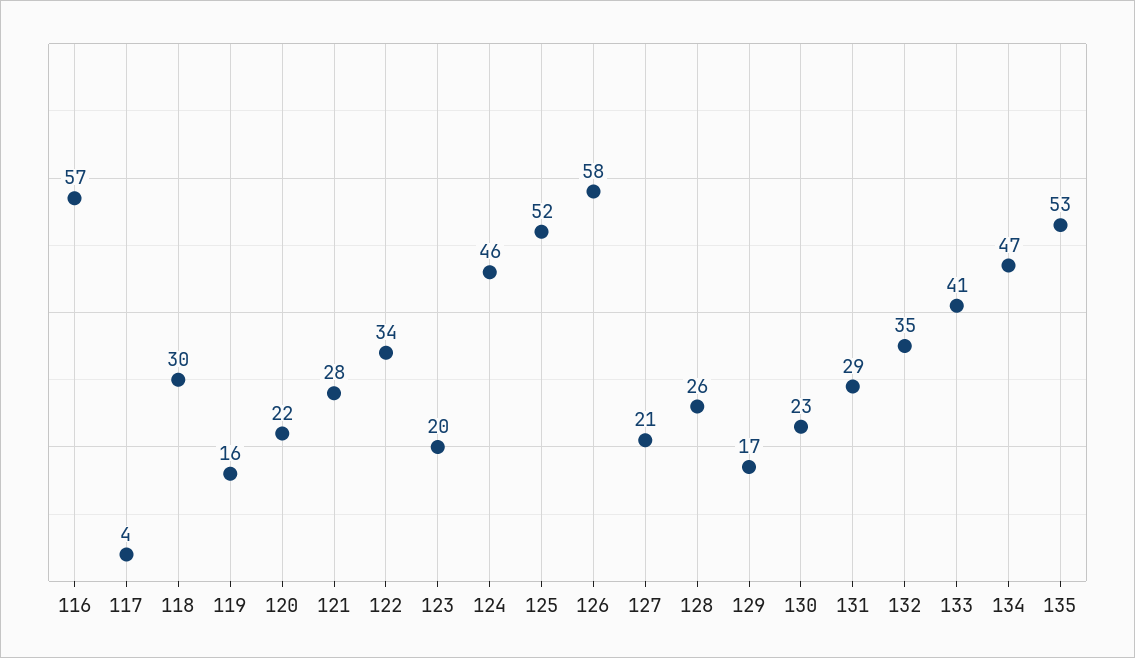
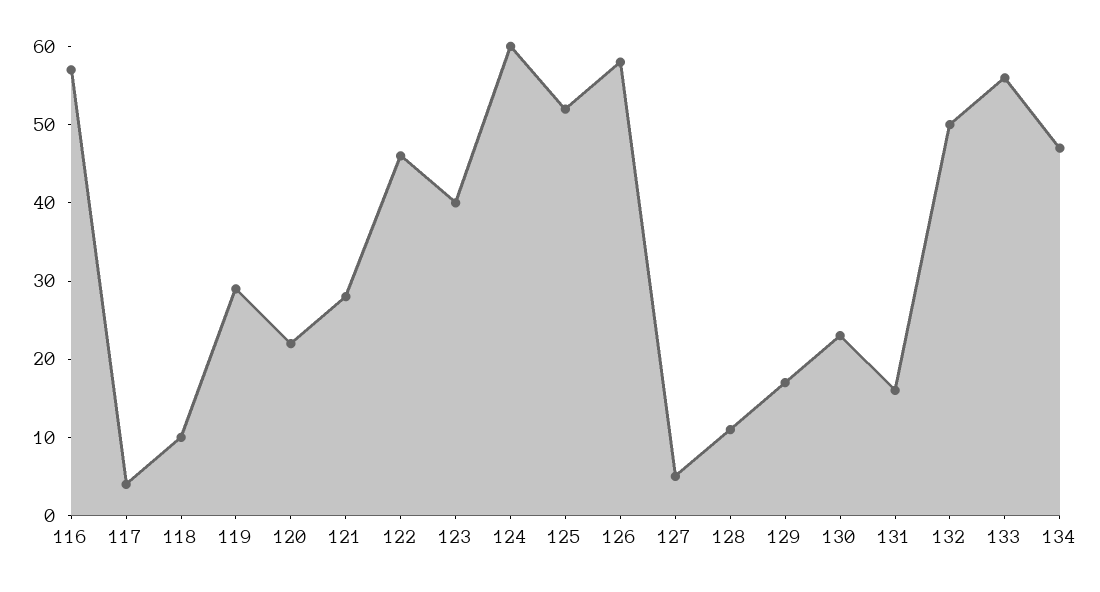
  {
    "116": 57,
    "117": 4,
-   "118": 30,
+   "118": 10,
-   "119": 16,
+   "119": 30,
    "120": 22,
    "121": 28,
-   "122": 34,
+   "122": 45,
-   "123": 20,
+   "123": 40,
-   "124": 46,
+   "124": 60,
    "125": 52,
    "126": 58,
-   "127": 21,
+   "127": 5,
-   "128": 26,
+   "128": 10,
    "129": 17,
    "130": 23,
-   "131": 29,
+   "131": 15,
-   "132": 35,
+   "132": 50,
-   "133": 41,
+   "133": 55,
-   "134": 47,
+   "134": 47
-   "135": 53
  }

